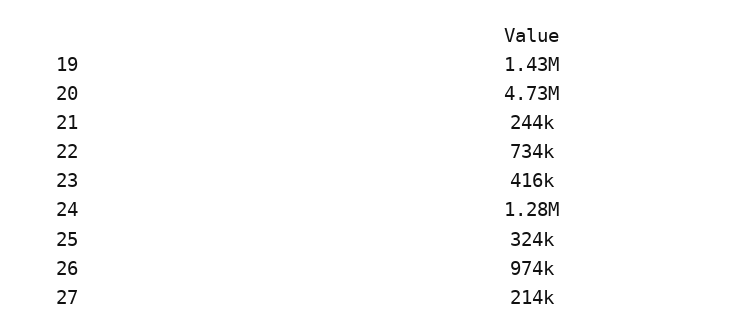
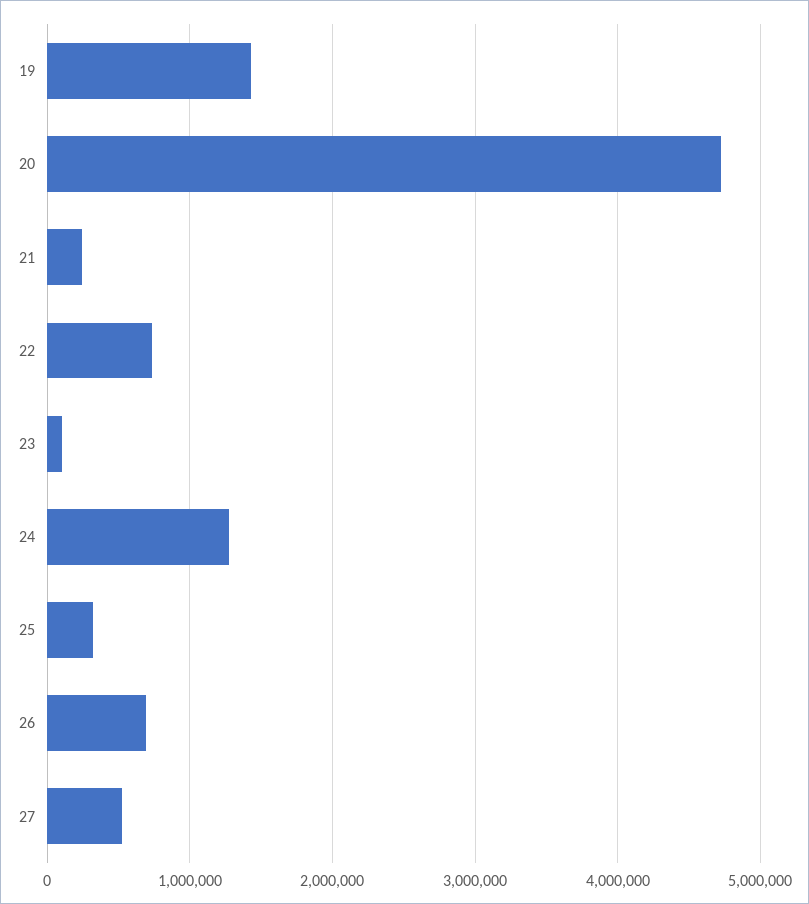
  {
    "19": 1430000,
    "20": 4730000,
    "21": 244000,
    "22": 734000,
-   "23": 416000,
+   "23": 100000,
    "24": 1280000,
    "25": 324000,
-   "26": 974000,
+   "26": 700000,
-   "27": 214000
+   "27": 500000
  }

